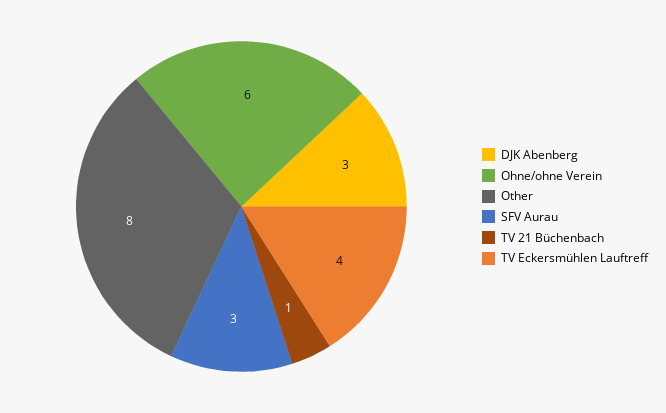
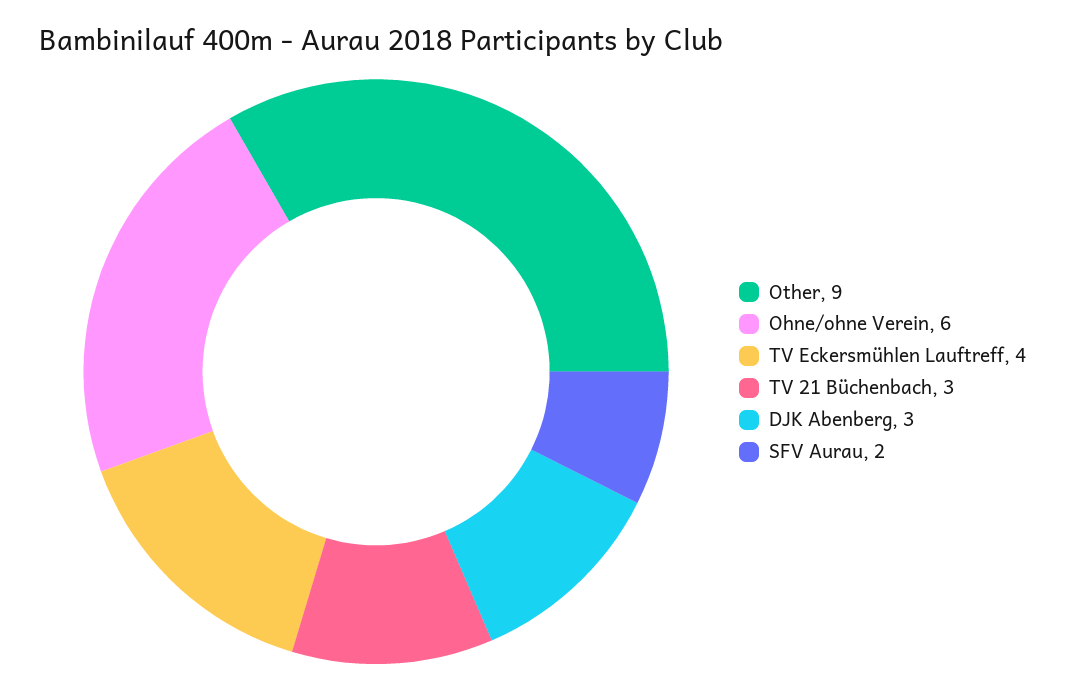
  {
    "DJK Abenberg": 3,
    "Ohne/ohne Verein": 6,
-   "Other": 8,
+   "Other": 9,
-   "SFV Aurau": 3,
+   "SFV Aurau": 2,
-   "TV 21 Büchenbach": 1,
+   "TV 21 Büchenbach": 3,
    "TV Eckersmühlen Lauftreff": 4
  }

